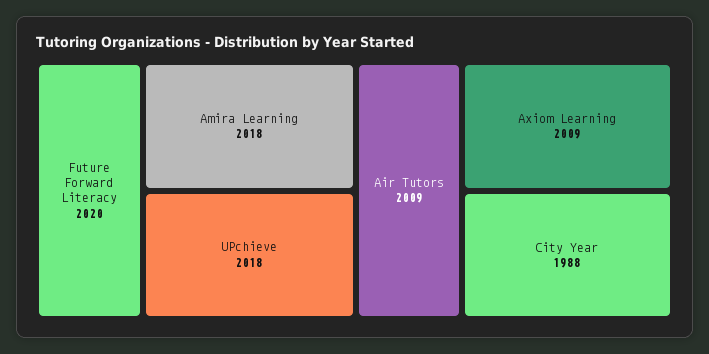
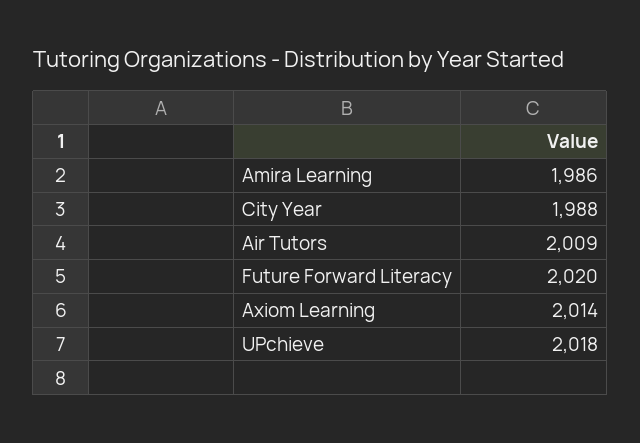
  {
    "Future Forward Literacy": 2020,
-   "Amira Learning": 2018,
+   "Amira Learning": 1986,
    "UPchieve": 2018,
    "Air Tutors": 2009,
-   "Axiom Learning": 2009,
+   "Axiom Learning": 2014,
    "City Year": 1988
  }

